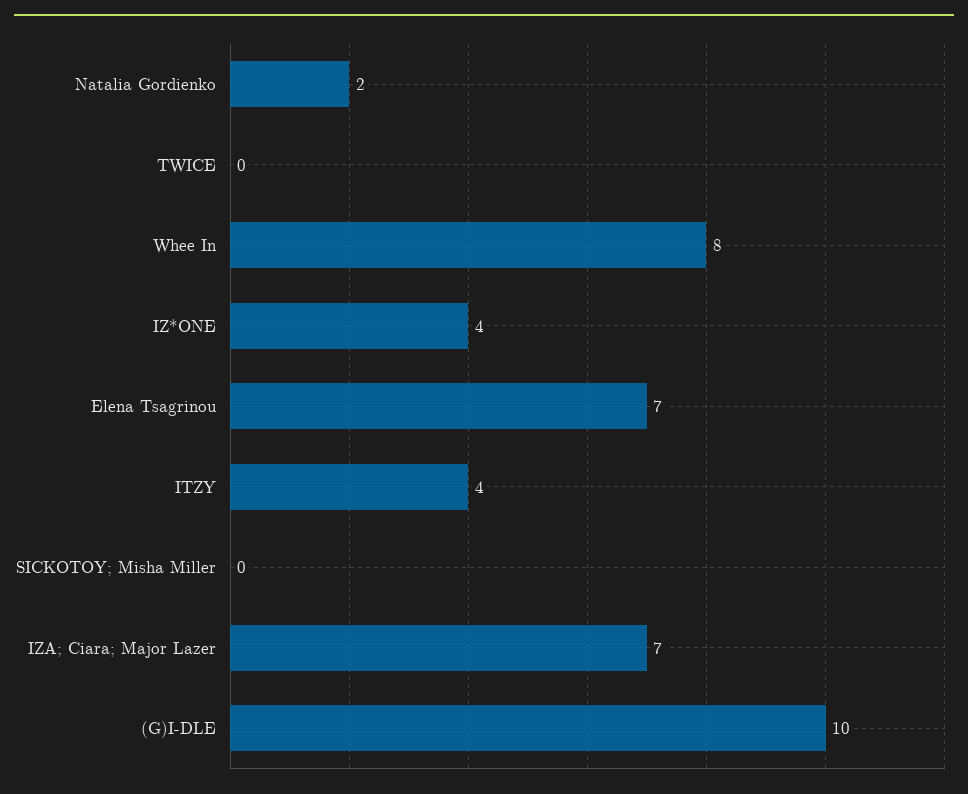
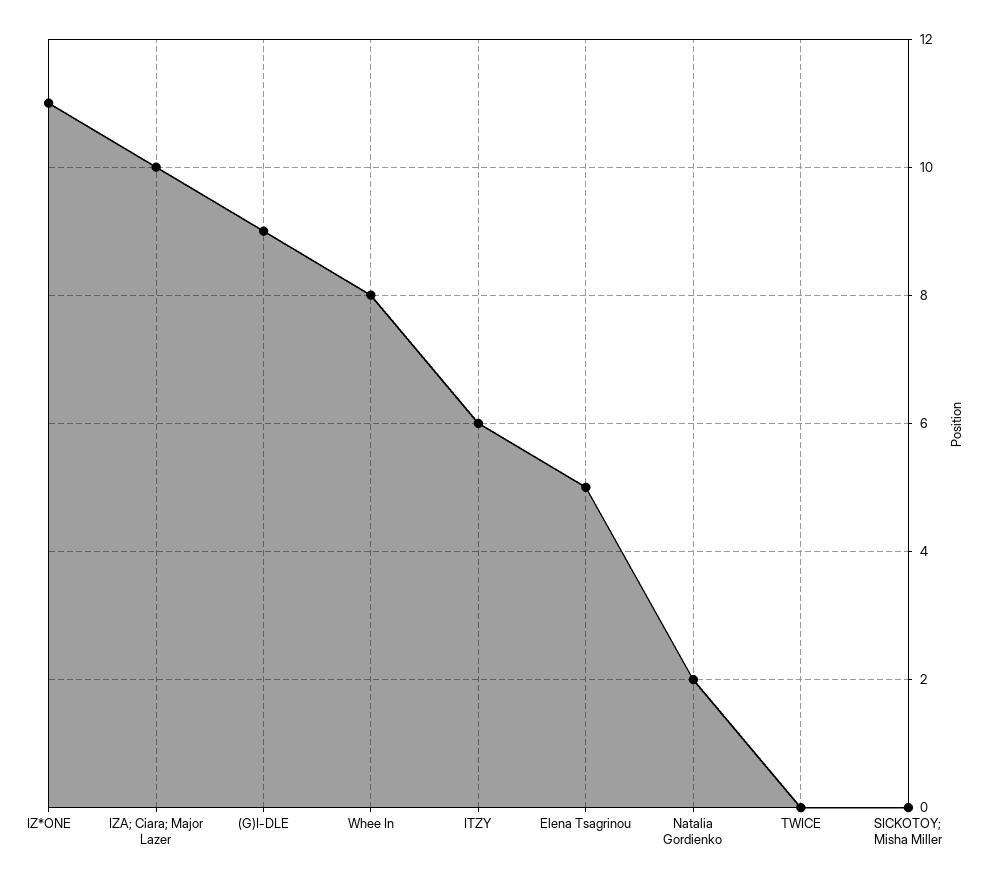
  {
    "Natalia Gordienko": 2,
    "TWICE": 0,
    "Whee In": 8,
-   "IZ*ONE": 4,
+   "IZ*ONE": 11,
-   "Elena Tsagrinou": 7,
+   "Elena Tsagrinou": 5,
-   "ITZY": 4,
+   "ITZY": 6,
    "SICKOTOY; Misha Miller": 0,
-   "IZA; Ciara; Major Lazer": 7,
+   "IZA; Ciara; Major Lazer": 10,
-   "(G)I-DLE": 10
+   "(G)I-DLE": 9
  }

